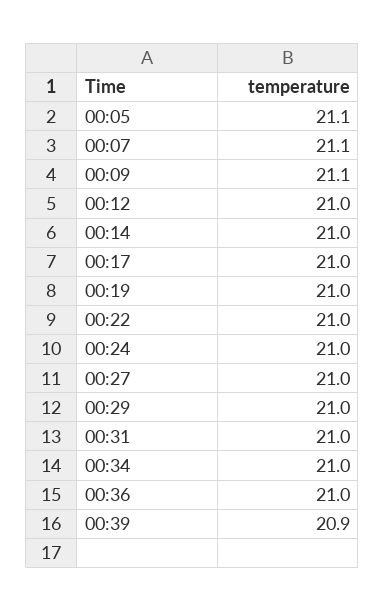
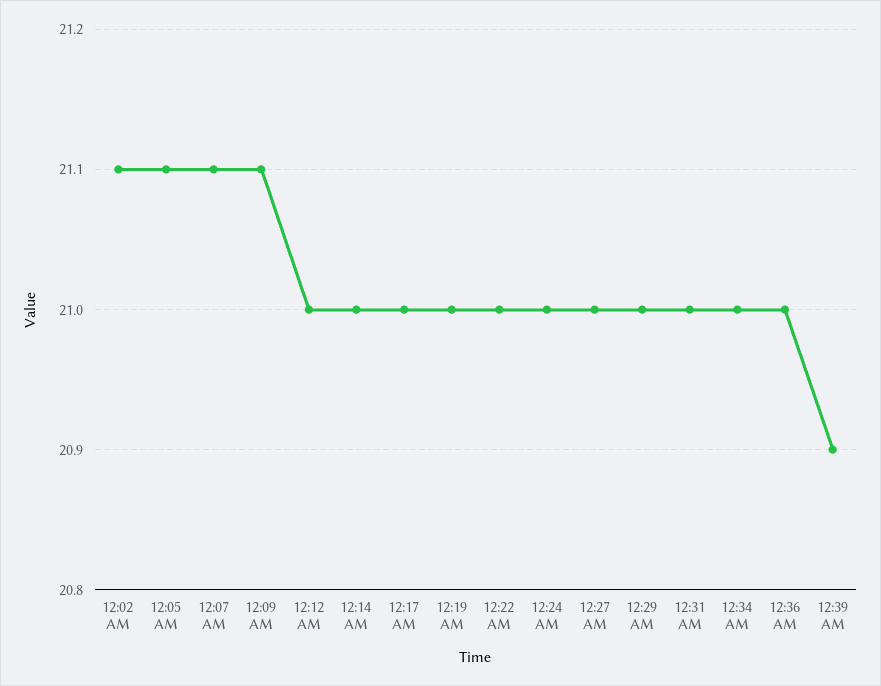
  {
    "00:05": 21.1,
    "00:07": 21.1,
    "00:09": 21.1,
    "00:12": 21,
    "00:14": 21,
    "00:17": 21,
    "00:19": 21,
    "00:22": 21,
    "00:24": 21,
    "00:27": 21,
    "00:29": 21,
    "00:31": 21,
    "00:34": 21,
    "00:36": 21,
-   "00:39": 20.9
+   "00:39": 20.9,
+   "12:02 AM": 21.1
  }

